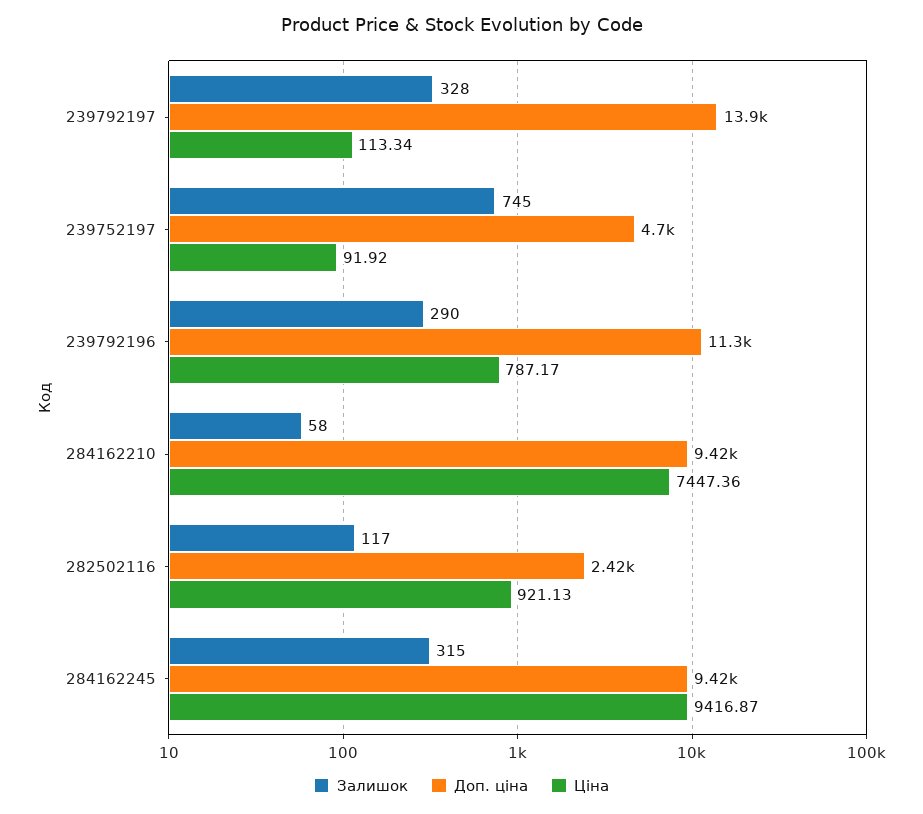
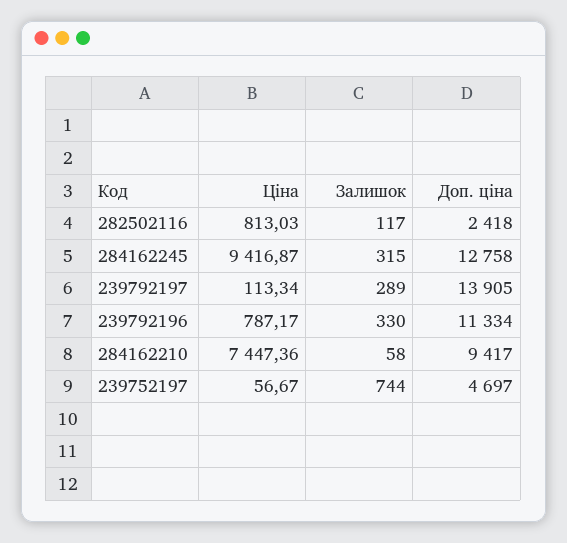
  {
    "Залишок": {
-     "239792197": 328,
+     "239792197": 289,
-     "239752197": 745,
+     "239752197": 744,
-     "239792196": 290,
+     "239792196": 330,
      "284162210": 58,
      "282502116": 117,
      "284162245": 315
    },
    "Доп. ціна": {
      "239792197": 13905,
      "239752197": 4697,
      "239792196": 11334,
      "284162210": 9417,
      "282502116": 2418,
-     "284162245": 9420
+     "284162245": 12758
    },
    "Ціна": {
      "239792197": 113.34,
-     "239752197": 91.92,
+     "239752197": 56.67,
      "239792196": 787.17,
      "284162210": 7447.36,
-     "282502116": 921.13,
+     "282502116": 813.03,
      "284162245": 9416.87
    }
  }

